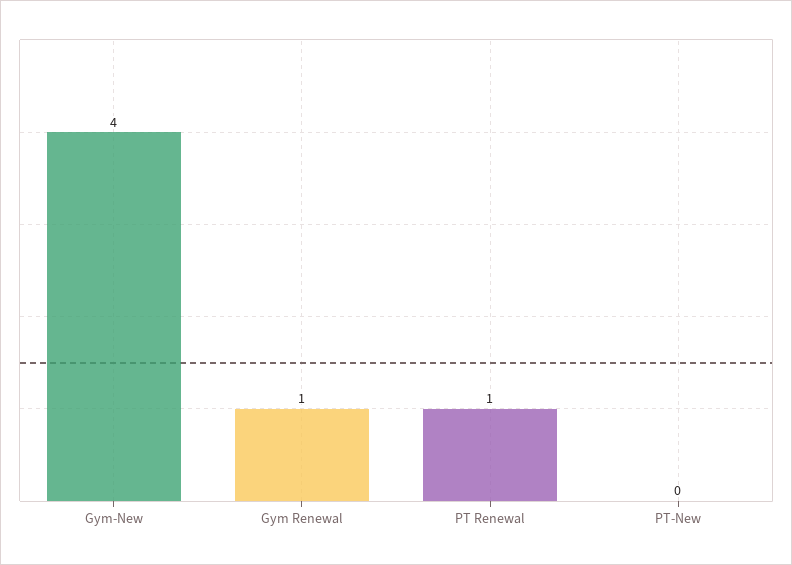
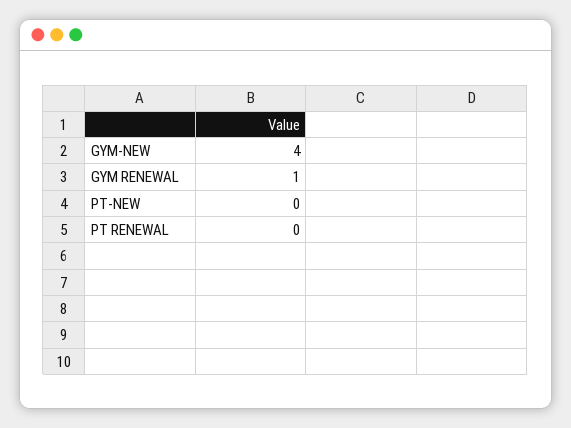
  {
    "Gym-New": 4,
    "Gym Renewal": 1,
-   "PT Renewal": 1,
+   "PT Renewal": 0,
    "PT-New": 0
  }

